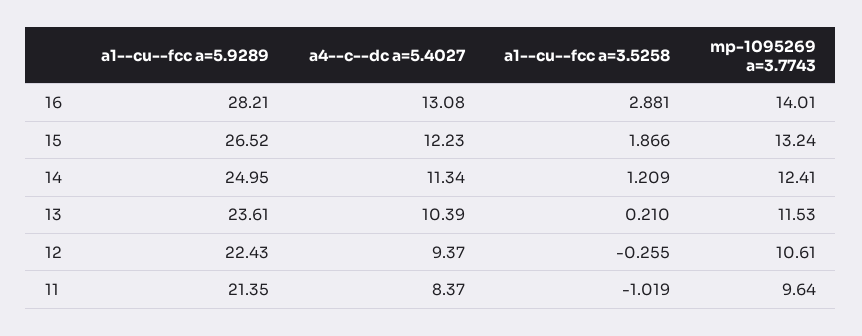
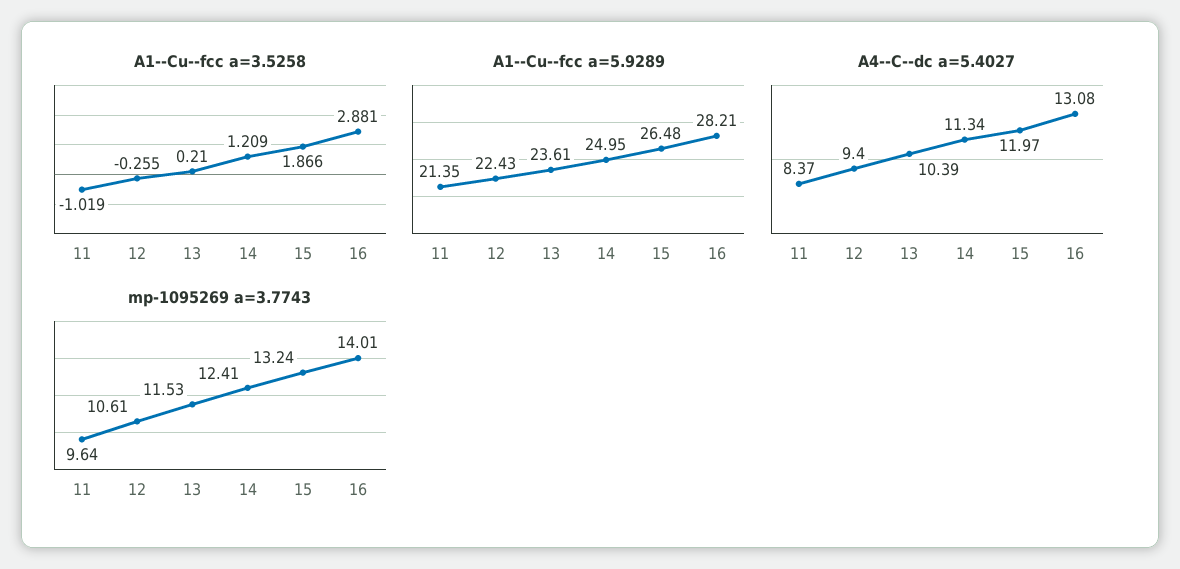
  {
    "a1--cu--fcc a=5.9289": {
      "16": 28.21,
-     "15": 26.52,
+     "15": 26.48,
      "14": 24.95,
      "13": 23.61,
      "12": 22.43,
      "11": 21.35
    },
    "a4--c--dc a=5.4027": {
      "16": 13.08,
-     "15": 12.23,
+     "15": 11.97,
      "14": 11.34,
      "13": 10.39,
-     "12": 9.37,
+     "12": 9.4,
      "11": 8.37
    },
    "a1--cu--fcc a=3.5258": {
      "16": 2.881,
      "15": 1.866,
      "14": 1.209,
      "13": 0.21,
      "12": -0.255,
      "11": -1.019
    },
    "mp-1095269 a=3.7743": {
      "16": 14.01,
      "15": 13.24,
      "14": 12.41,
      "13": 11.53,
      "12": 10.61,
      "11": 9.64
    }
  }

